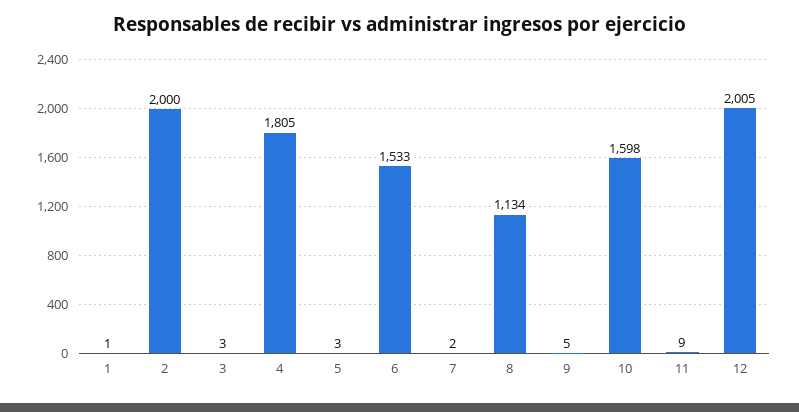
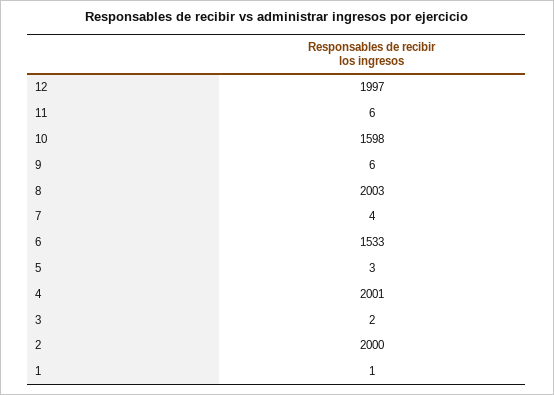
  {
    "1": 1,
    "2": 2000,
-   "3": 3,
+   "3": 2,
-   "4": 1805,
+   "4": 2001,
    "5": 3,
    "6": 1533,
-   "7": 2,
+   "7": 4,
-   "8": 1134,
+   "8": 2003,
-   "9": 5,
+   "9": 6,
    "10": 1598,
-   "11": 9,
+   "11": 6,
-   "12": 2005
+   "12": 1997
  }

